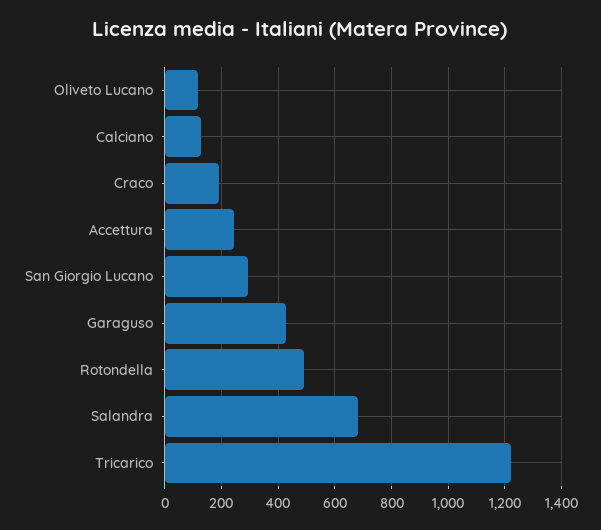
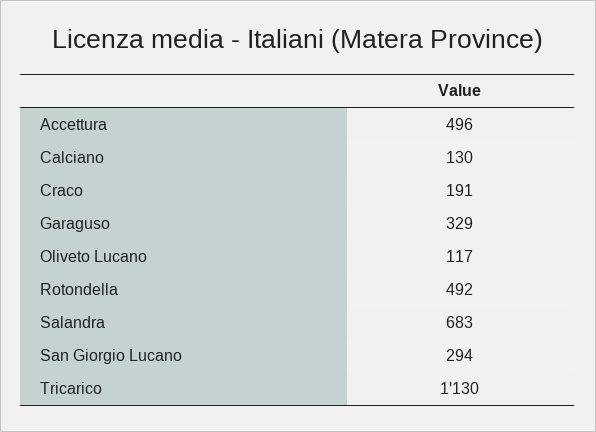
  {
    "Oliveto Lucano": 117,
    "Calciano": 130,
    "Craco": 191,
-   "Accettura": 250,
+   "Accettura": 496,
    "San Giorgio Lucano": 294,
-   "Garaguso": 425,
+   "Garaguso": 329,
    "Rotondella": 492,
    "Salandra": 683,
-   "Tricarico": 1225
+   "Tricarico": 1130
  }

